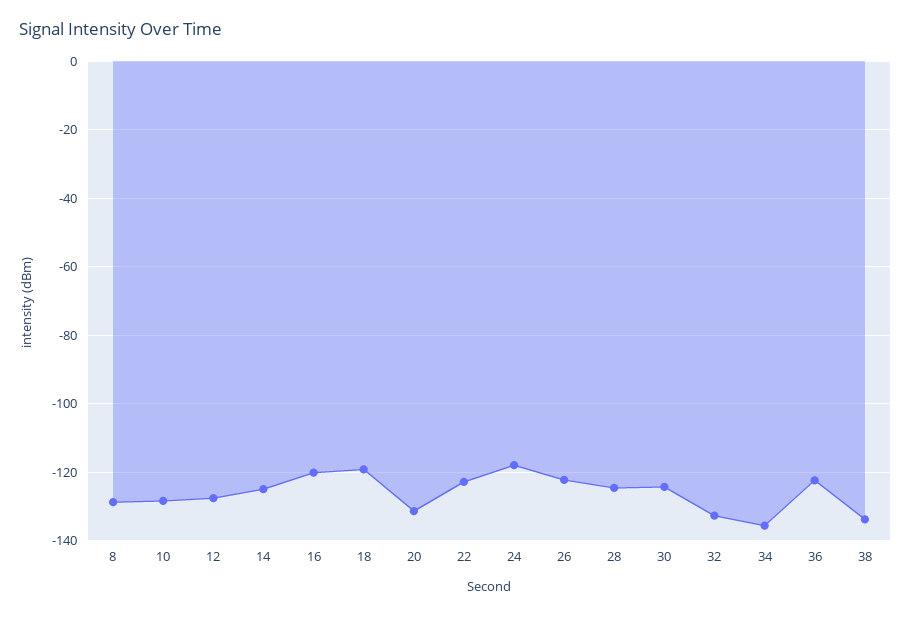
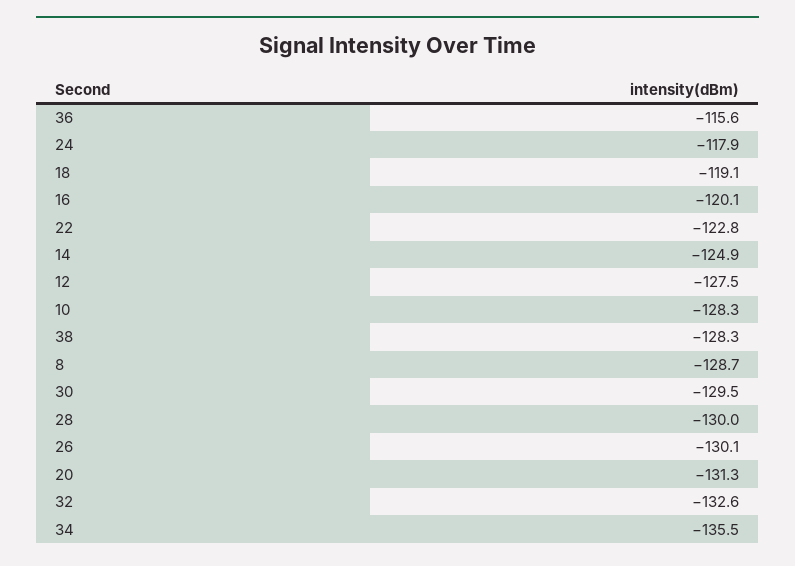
  {
    "8": -128.7,
    "10": -128.3,
    "12": -127.5,
    "14": -124.9,
    "16": -120.1,
    "18": -119.1,
    "20": -131.3,
    "22": -122.8,
    "24": -117.9,
-   "26": -122,
+   "26": -130.1,
-   "28": -124,
+   "28": -130,
-   "30": -124,
+   "30": -129.5,
    "32": -132.6,
    "34": -135.5,
-   "36": -122,
+   "36": -115.6,
-   "38": -134
+   "38": -128.3
  }

